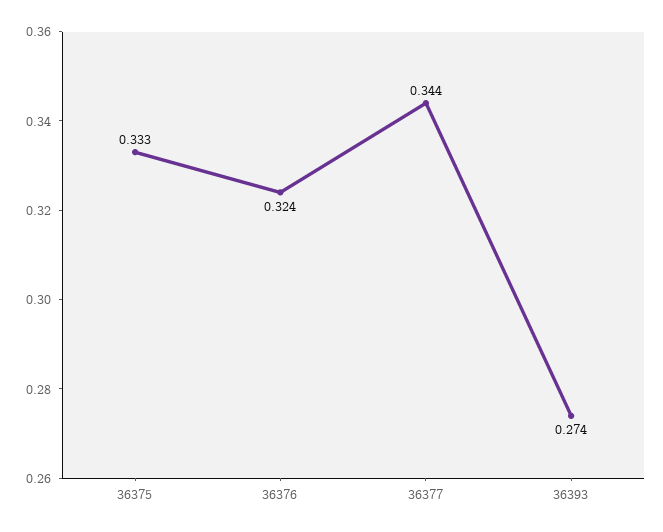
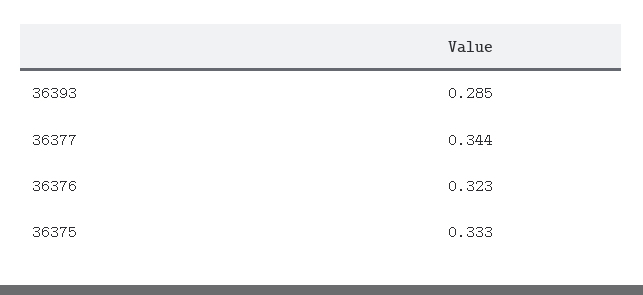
  {
    "36375": 0.333,
-   "36376": 0.324,
+   "36376": 0.323,
    "36377": 0.344,
-   "36393": 0.274
+   "36393": 0.285
  }

